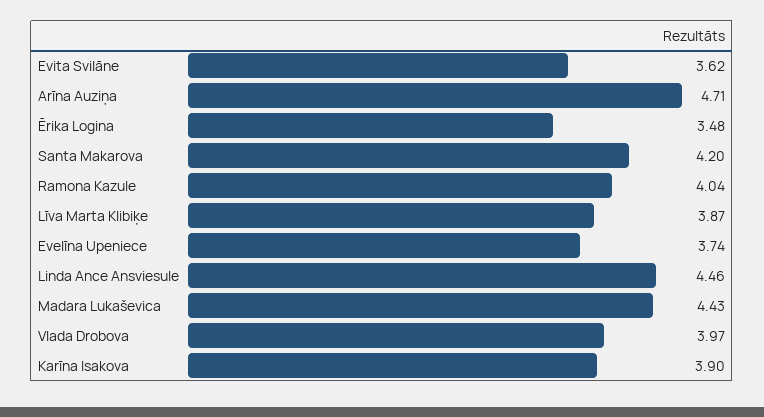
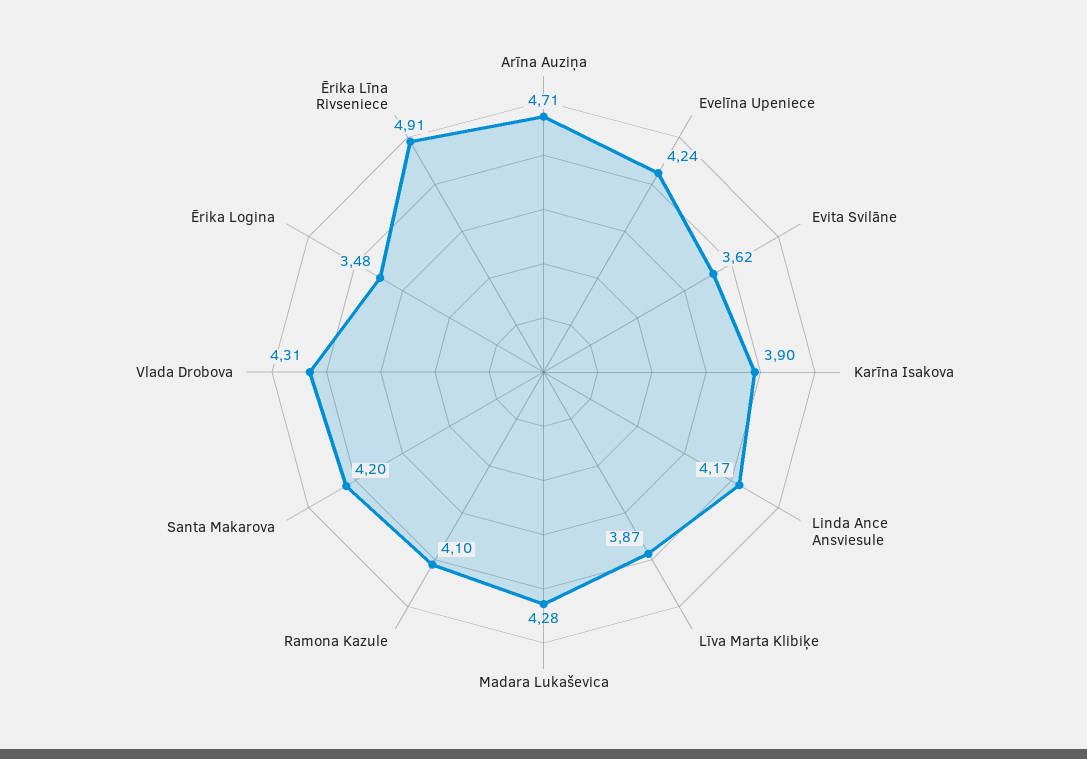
  {
    "Evita Svilāne": 3.62,
    "Arīna Auziņa": 4.71,
    "Ērika Logina": 3.48,
    "Santa Makarova": 4.2,
-   "Ramona Kazule": 4.04,
+   "Ramona Kazule": 4.1,
    "Līva Marta Klibiķe": 3.87,
-   "Evelīna Upeniece": 3.74,
+   "Evelīna Upeniece": 4.24,
-   "Linda Ance Ansviesule": 4.46,
+   "Linda Ance Ansviesule": 4.17,
-   "Madara Lukaševica": 4.43,
+   "Madara Lukaševica": 4.28,
-   "Vlada Drobova": 3.97,
+   "Vlada Drobova": 4.31,
-   "Karīna Isakova": 3.9
+   "Karīna Isakova": 3.9,
+   "Ērika Līna Rivseniece": 4.91
  }

